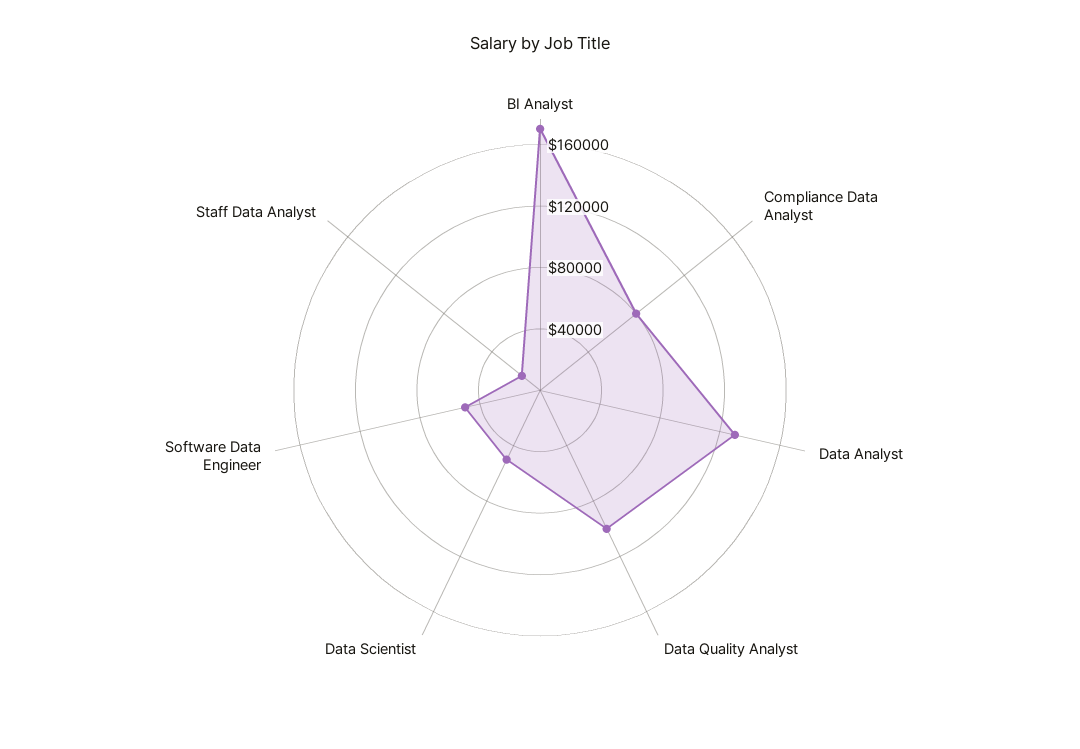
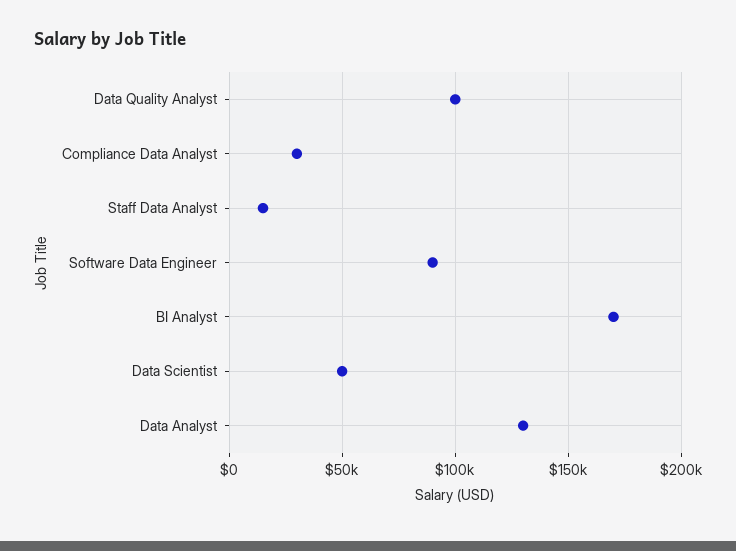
  {
    "BI Analyst": 170000,
-   "Compliance Data Analyst": 80000,
+   "Compliance Data Analyst": 30000,
    "Data Analyst": 130000,
    "Data Quality Analyst": 100000,
    "Data Scientist": 50000,
-   "Software Data Engineer": 50000,
+   "Software Data Engineer": 90000,
    "Staff Data Analyst": 15000
  }

